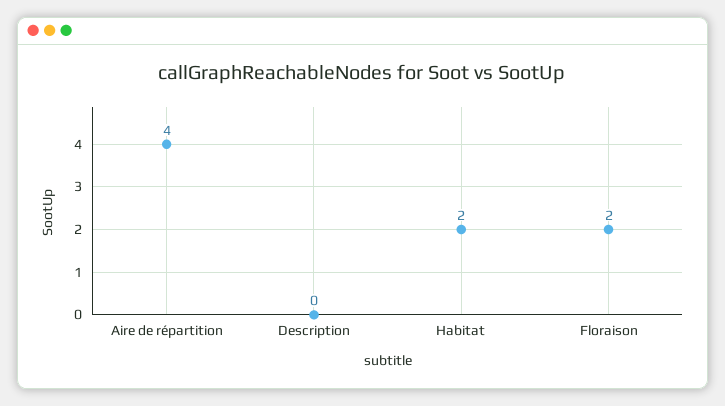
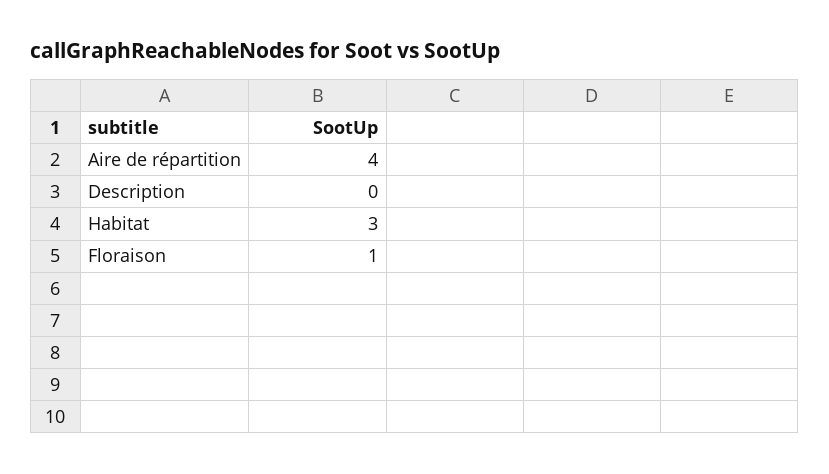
  {
    "Aire de répartition": 4,
    "Description": 0,
-   "Habitat": 2,
+   "Habitat": 3,
-   "Floraison": 2
+   "Floraison": 1
  }

